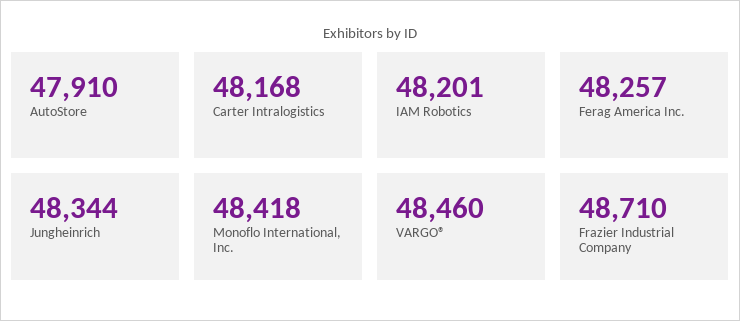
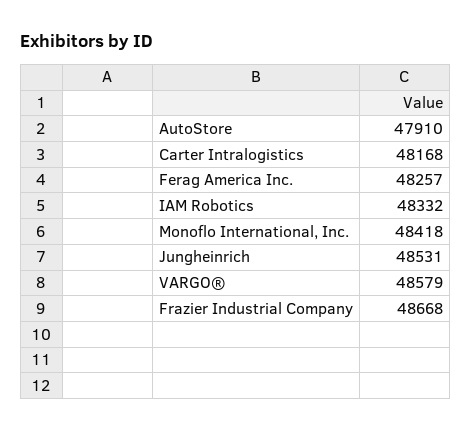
  {
    "AutoStore": 47910,
    "Carter Intralogistics": 48168,
-   "IAM Robotics": 48201,
+   "IAM Robotics": 48332,
    "Ferag America Inc.": 48257,
-   "Jungheinrich": 48344,
+   "Jungheinrich": 48531,
    "Monoflo International, Inc.": 48418,
-   "VARGO®": 48460,
+   "VARGO®": 48579,
-   "Frazier Industrial Company": 48710
+   "Frazier Industrial Company": 48668
  }

